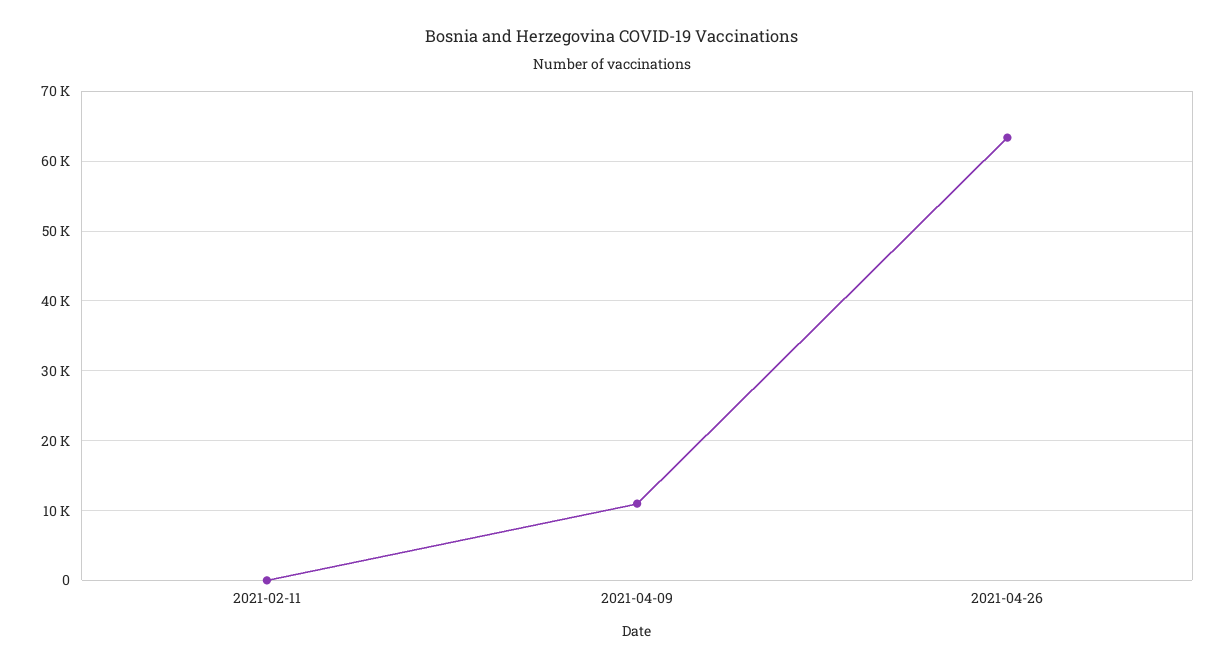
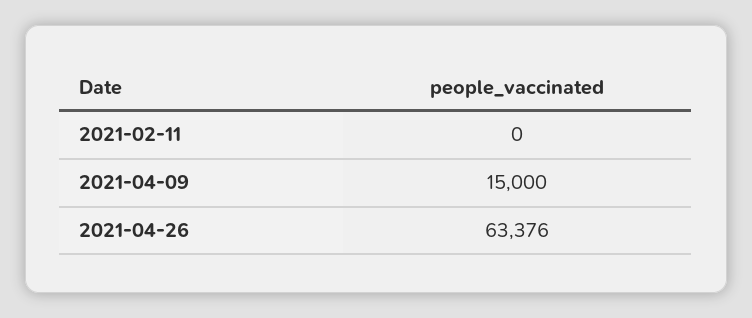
  {
    "2021-02-11": 0,
-   "2021-04-09": 11000,
+   "2021-04-09": 15000,
    "2021-04-26": 63376
  }

